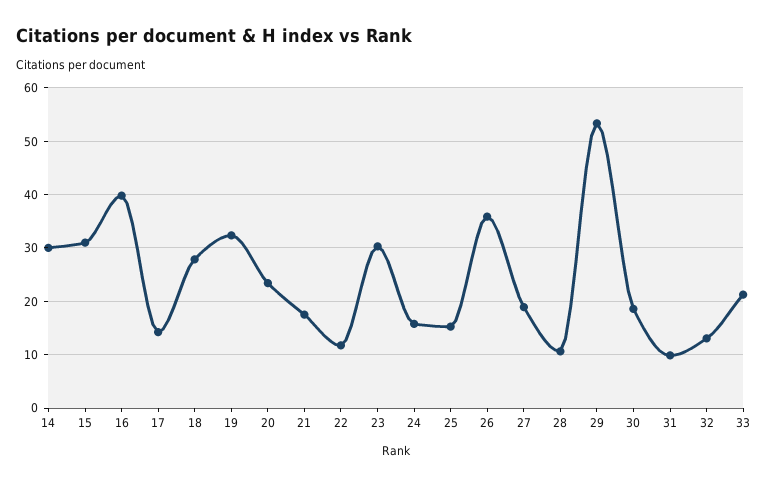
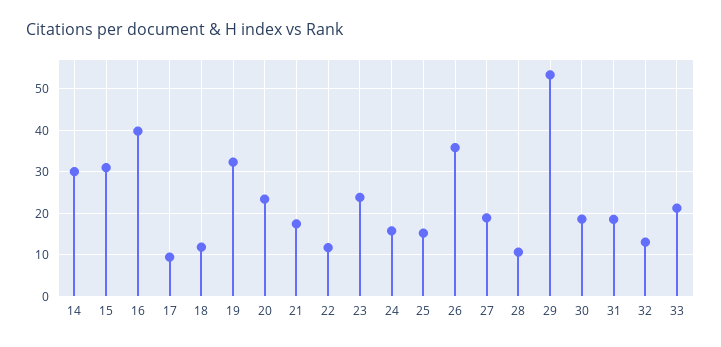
  {
    "14": 30,
    "15": 32,
    "16": 40,
-   "17": 14,
+   "17": 10,
-   "18": 28,
+   "18": 12,
    "19": 32,
    "20": 24,
    "21": 18,
    "22": 12,
-   "23": 30,
+   "23": 24,
    "24": 16,
    "25": 16,
    "26": 36,
    "27": 18,
    "28": 10,
    "29": 54,
    "30": 18,
-   "31": 10,
+   "31": 18,
    "32": 14,
    "33": 22
  }

